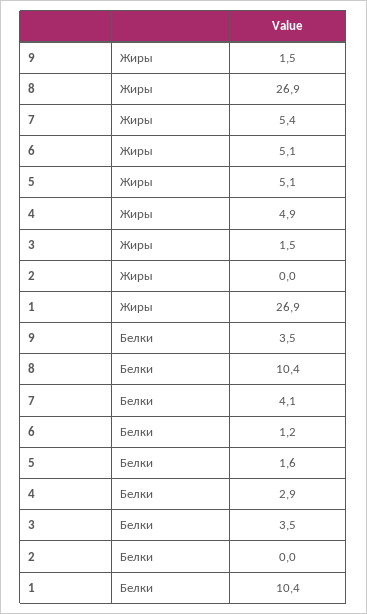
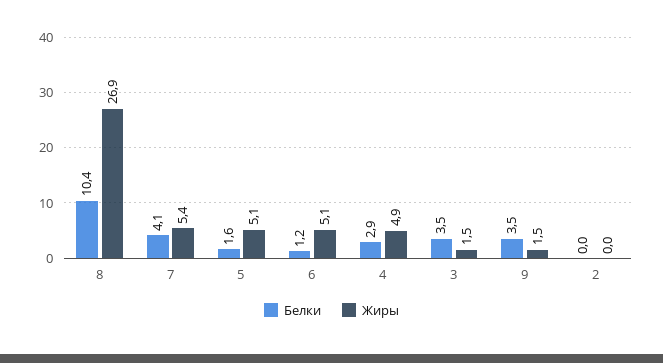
  {
    "Жиры": {
      "9": 1.5,
      "8": 26.9,
      "7": 5.4,
      "6": 5.1,
      "5": 5.1,
      "4": 4.9,
      "3": 1.5,
-     "2": 0,
+     "2": 0
-     "1": 26.9
    },
    "Белки": {
      "9": 3.5,
      "8": 10.4,
      "7": 4.1,
      "6": 1.2,
      "5": 1.6,
      "4": 2.9,
      "3": 3.5,
-     "2": 0,
+     "2": 0
-     "1": 10.4
    }
  }

